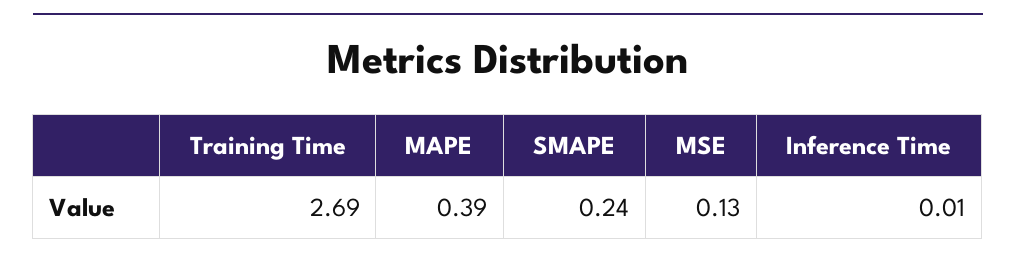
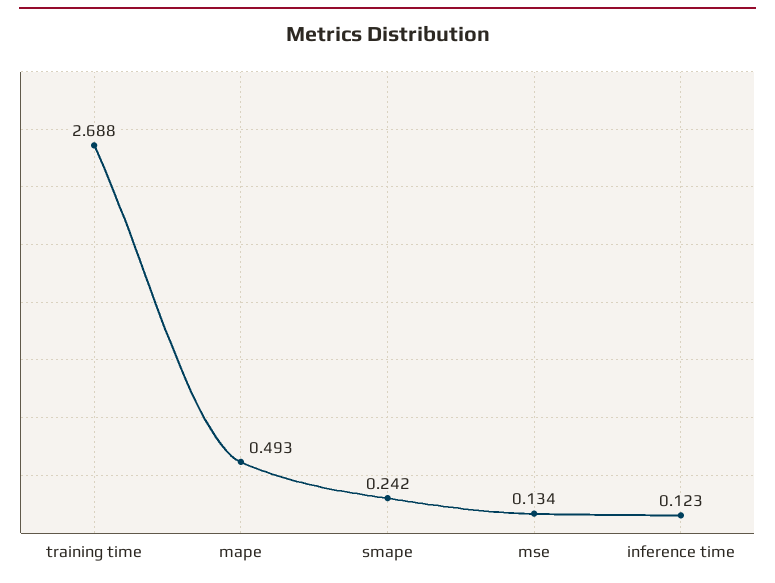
  {
    "Training Time": 2.688,
-   "MAPE": 0.39,
+   "MAPE": 0.493,
    "SMAPE": 0.242,
    "MSE": 0.134,
-   "Inference Time": 0.01
+   "Inference Time": 0.123
  }

